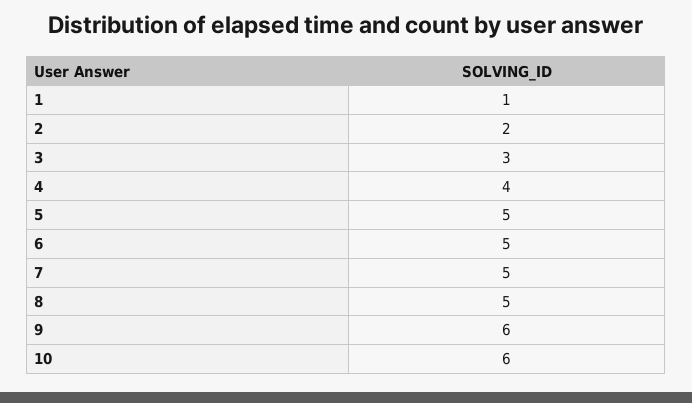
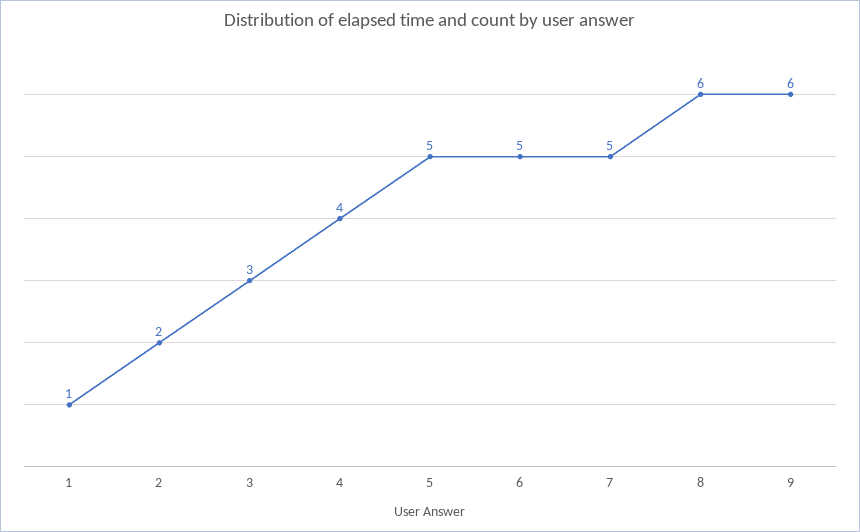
  {
    "1": 1,
    "2": 2,
    "3": 3,
    "4": 4,
    "5": 5,
    "6": 5,
    "7": 5,
-   "8": 5,
+   "8": 6,
-   "9": 6,
+   "9": 6
-   "10": 6
  }

